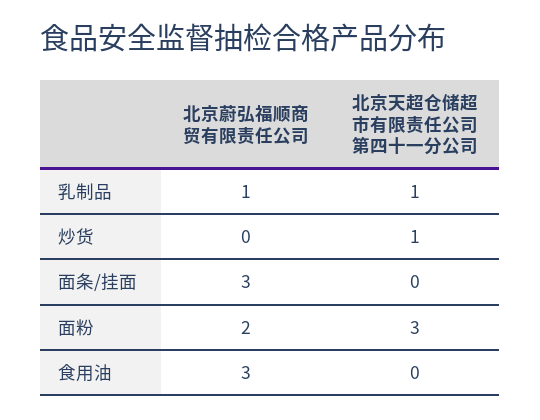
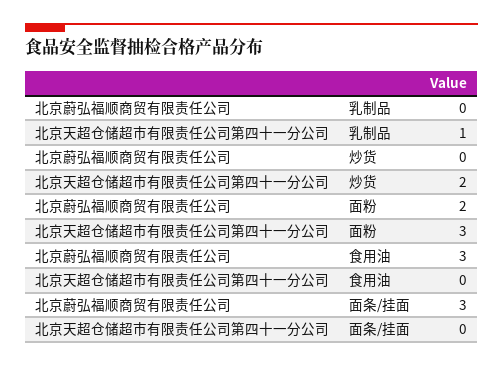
  {
    "北京蔚弘福顺商贸有限责任公司": {
-     "乳制品": 1,
+     "乳制品": 0,
      "炒货": 0,
      "面条/挂面": 3,
      "面粉": 2,
      "食用油": 3
    },
    "北京天超仓储超市有限责任公司第四十一分公司": {
      "乳制品": 1,
-     "炒货": 1,
+     "炒货": 2,
      "面条/挂面": 0,
      "面粉": 3,
      "食用油": 0
    }
  }

